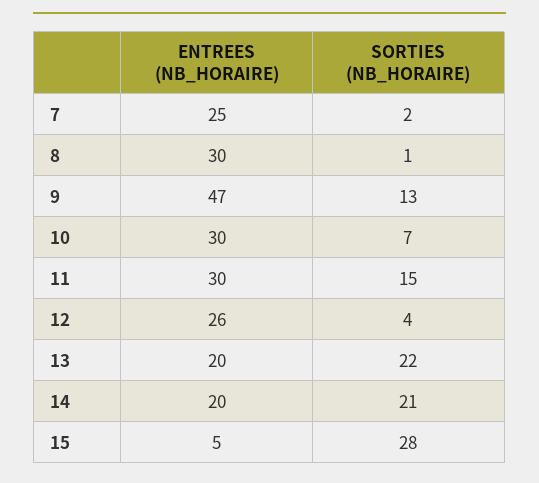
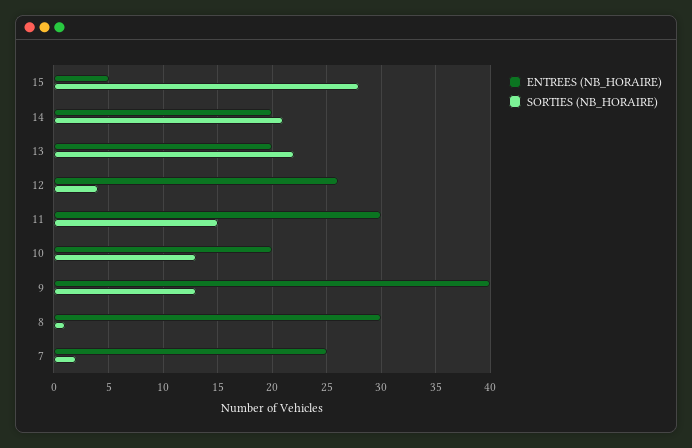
  {
    "ENTREES (NB_HORAIRE)": {
      "7": 25,
      "8": 30,
-     "9": 47,
+     "9": 40,
-     "10": 30,
+     "10": 20,
      "11": 30,
      "12": 26,
      "13": 20,
      "14": 20,
      "15": 5
    },
    "SORTIES (NB_HORAIRE)": {
      "7": 2,
      "8": 1,
      "9": 13,
-     "10": 7,
+     "10": 13,
      "11": 15,
      "12": 4,
      "13": 22,
      "14": 21,
      "15": 28
    }
  }

